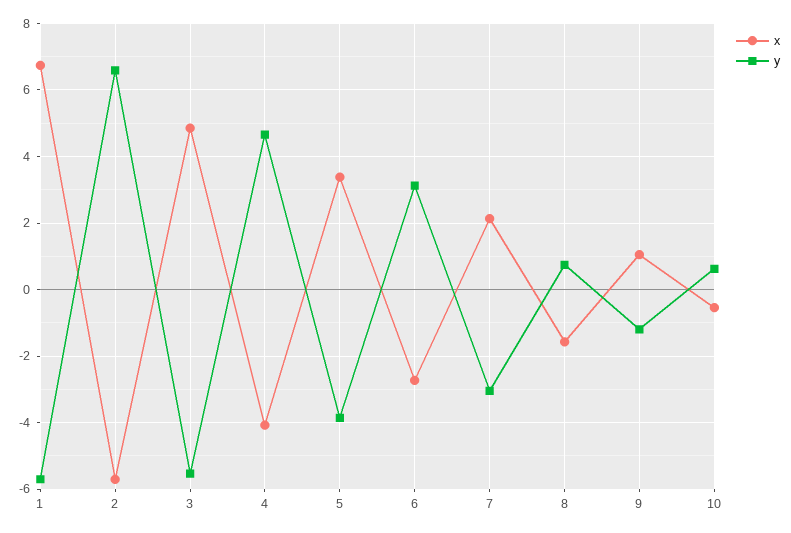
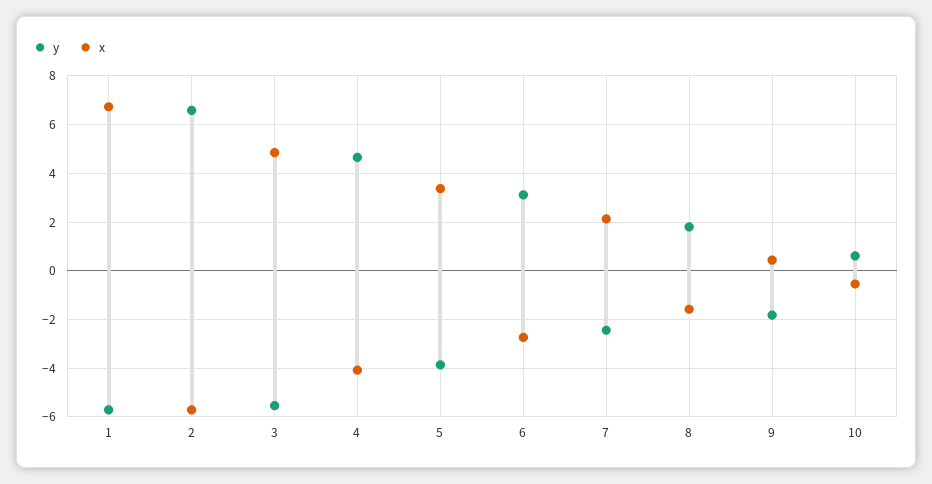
  {
    "x": {
      "1": 6.8,
      "2": -5.8,
      "3": 4.8,
      "4": -4,
      "5": 3.4,
      "6": -2.8,
      "7": 2.2,
      "8": -1.6,
-     "9": 1,
+     "9": 0.5,
      "10": -0.6
    },
    "y": {
      "1": -5.8,
      "2": 6.6,
      "3": -5.6,
      "4": 4.6,
      "5": -3.8,
      "6": 3.2,
-     "7": -3,
+     "7": -2.5,
-     "8": 0.8,
+     "8": 1.75,
-     "9": -1.2,
+     "9": -1.75,
      "10": 0.6
    }
  }

